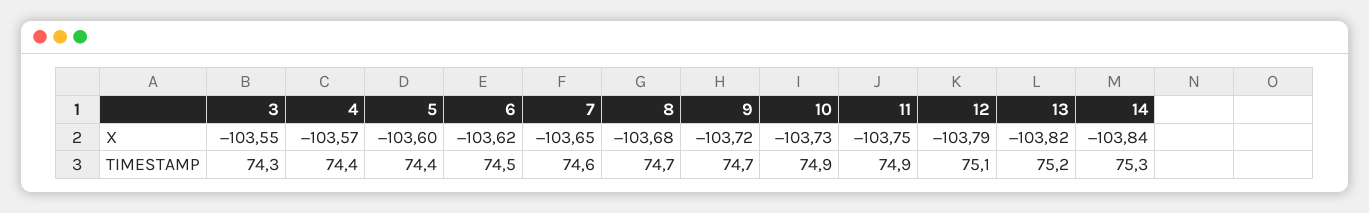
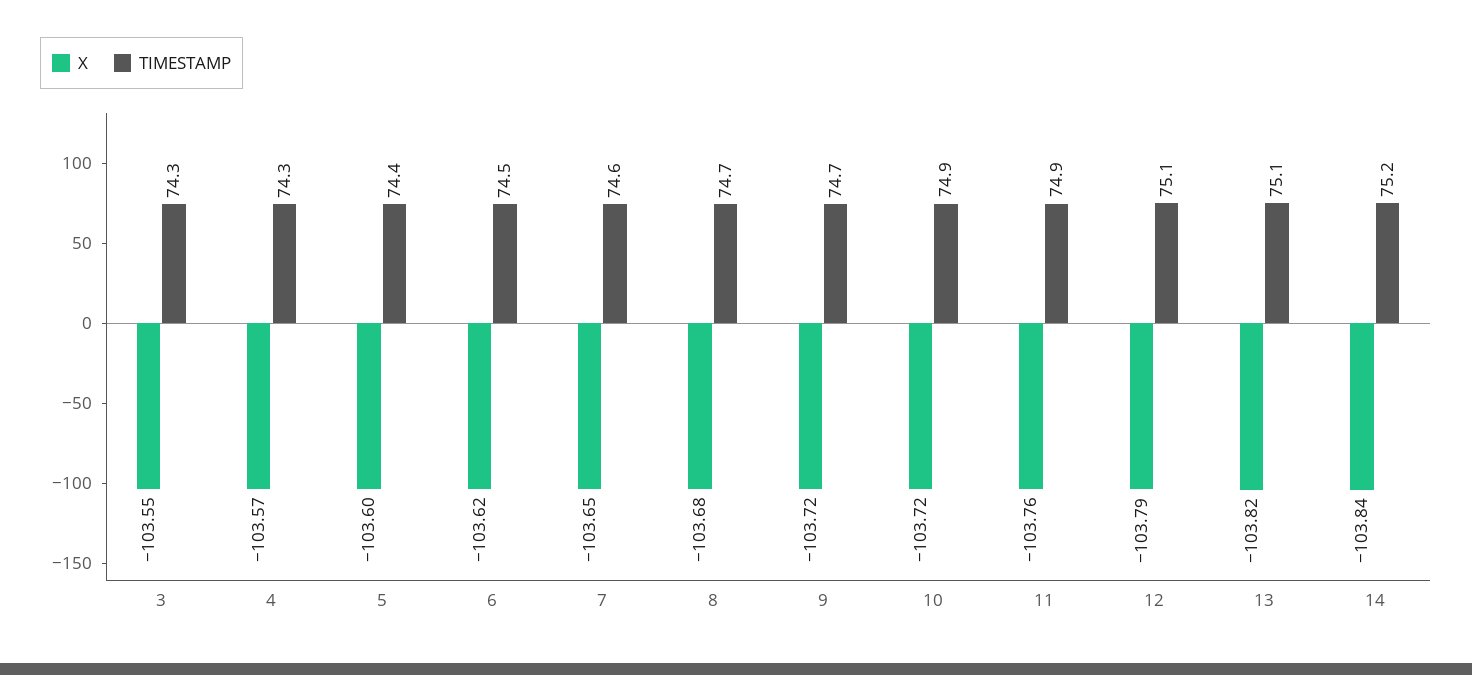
  {
    "X": {
      "3": -103.55,
      "4": -103.57,
      "5": -103.6,
      "6": -103.62,
      "7": -103.65,
      "8": -103.68,
      "9": -103.72,
-     "10": -103.73,
+     "10": -103.72,
-     "11": -103.75,
+     "11": -103.76,
      "12": -103.79,
      "13": -103.82,
      "14": -103.84
    },
    "TIMESTAMP": {
      "3": 74.3,
-     "4": 74.4,
+     "4": 74.3,
      "5": 74.4,
      "6": 74.5,
      "7": 74.6,
      "8": 74.7,
      "9": 74.7,
      "10": 74.9,
      "11": 74.9,
      "12": 75.1,
-     "13": 75.2,
+     "13": 75.1,
-     "14": 75.3
+     "14": 75.2
    }
  }

